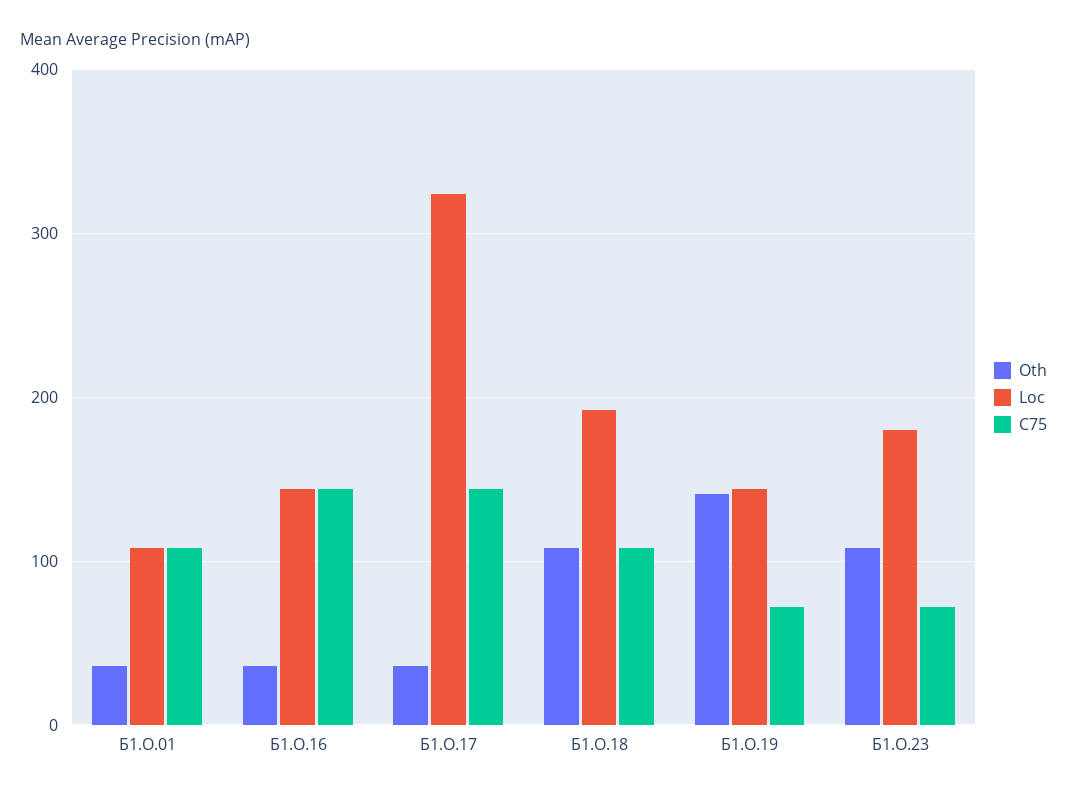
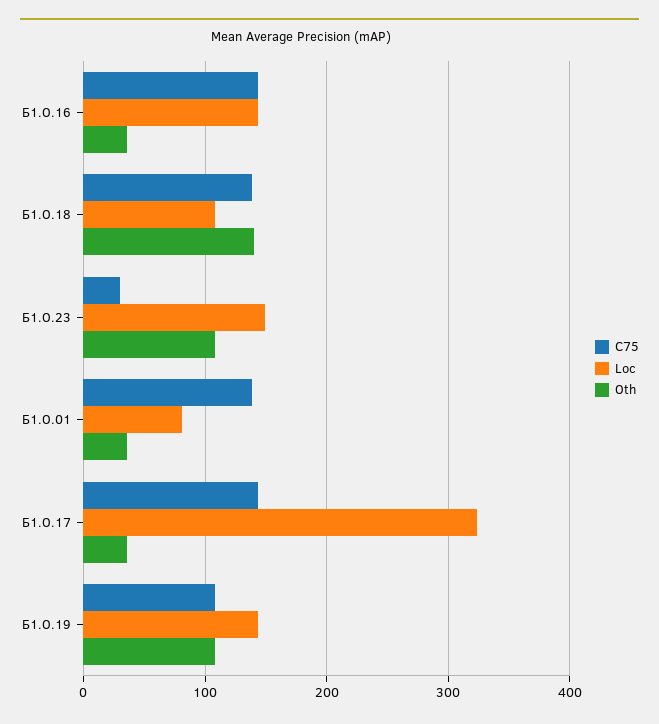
  {
    "Oth": {
      "Б1.О.01": 40,
      "Б1.О.16": 40,
      "Б1.О.17": 40,
-     "Б1.О.18": 110,
+     "Б1.О.18": 140,
-     "Б1.О.19": 140,
+     "Б1.О.19": 110,
      "Б1.О.23": 110
    },
    "Loc": {
-     "Б1.О.01": 110,
+     "Б1.О.01": 80,
      "Б1.О.16": 140,
      "Б1.О.17": 320,
-     "Б1.О.18": 190,
+     "Б1.О.18": 110,
      "Б1.О.19": 140,
-     "Б1.О.23": 180
+     "Б1.О.23": 150
    },
    "C75": {
-     "Б1.О.01": 110,
+     "Б1.О.01": 140,
      "Б1.О.16": 140,
      "Б1.О.17": 140,
-     "Б1.О.18": 110,
+     "Б1.О.18": 140,
-     "Б1.О.19": 70,
+     "Б1.О.19": 110,
-     "Б1.О.23": 70
+     "Б1.О.23": 30
    }
  }

